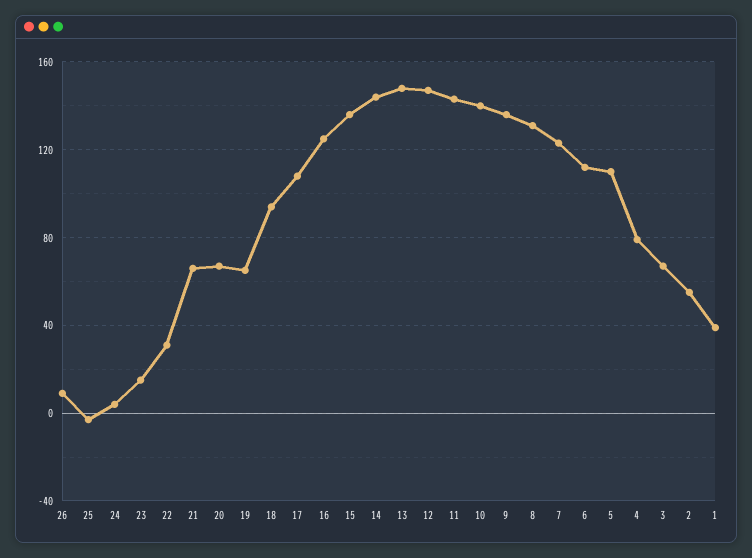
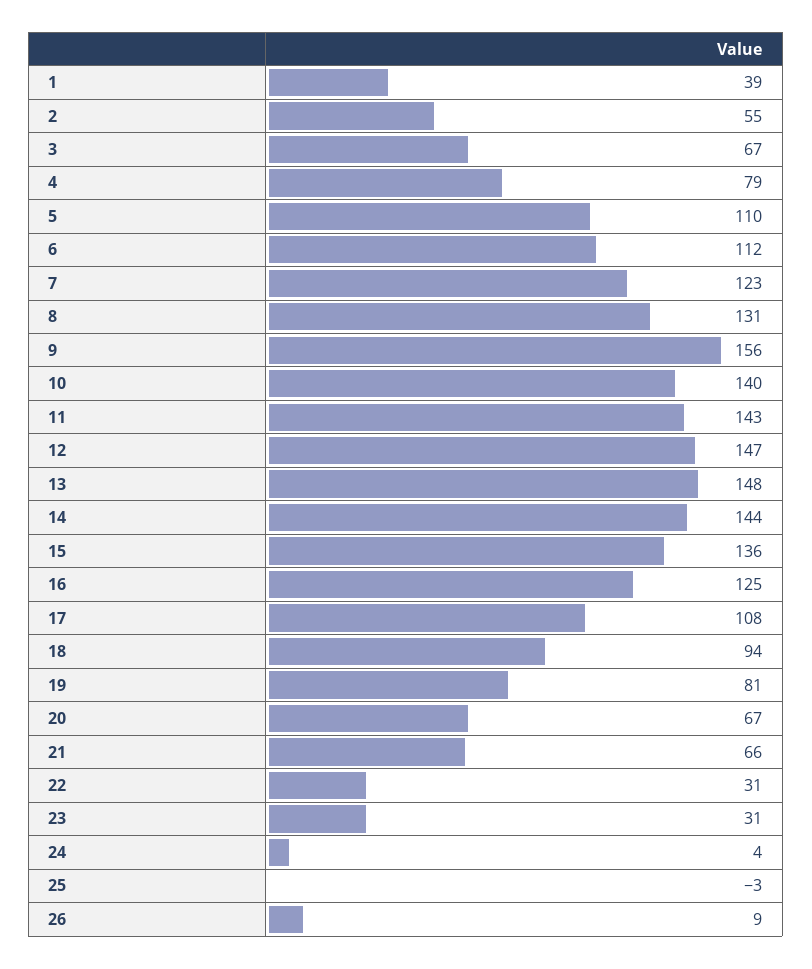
  {
    "26": 9,
    "25": -3,
    "24": 4,
-   "23": 15,
+   "23": 31,
    "22": 31,
    "21": 66,
    "20": 67,
-   "19": 65,
+   "19": 81,
    "18": 94,
    "17": 108,
    "16": 125,
    "15": 136,
    "14": 144,
    "13": 148,
    "12": 147,
    "11": 143,
    "10": 140,
-   "9": 135,
+   "9": 156,
    "8": 131,
    "7": 123,
    "6": 112,
    "5": 110,
    "4": 79,
    "3": 67,
    "2": 55,
    "1": 39
  }

